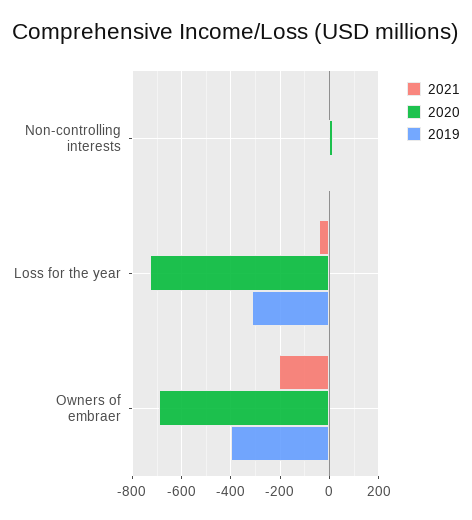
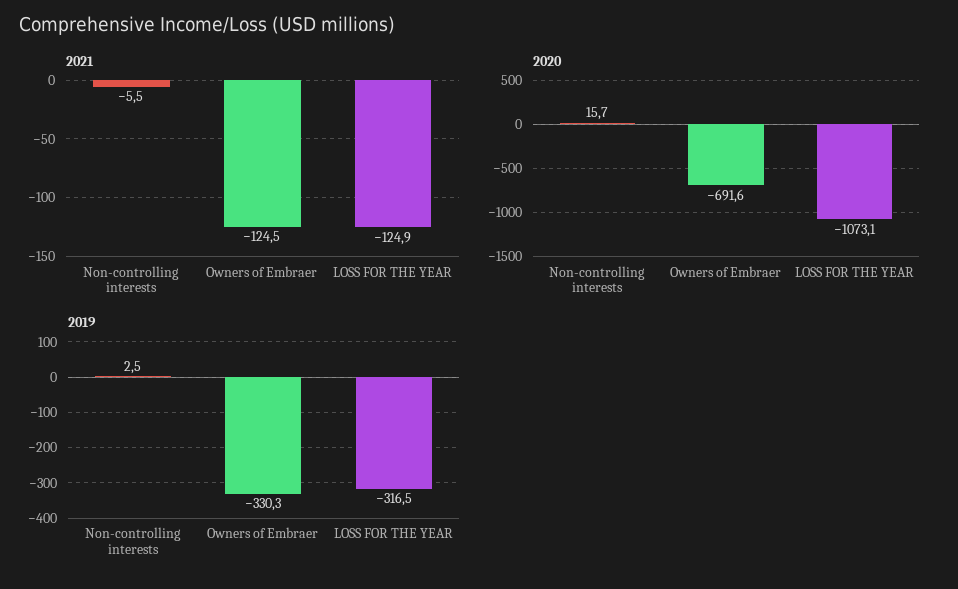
  {
    "2021": {
      "Non-controlling interests": -5.5,
-     "Loss for the year": -50,
+     "Loss for the year": -124.9,
-     "Owners of embraer": -200
+     "Owners of embraer": -124.5
    },
    "2020": {
      "Non-controlling interests": 15.7,
-     "Loss for the year": -725,
+     "Loss for the year": -1073.1,
      "Owners of embraer": -691.6
    },
    "2019": {
      "Non-controlling interests": 2.5,
      "Loss for the year": -316.5,
-     "Owners of embraer": -400
+     "Owners of embraer": -330.3
    }
  }

